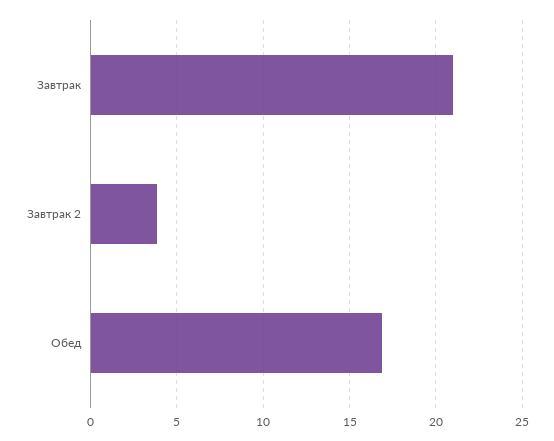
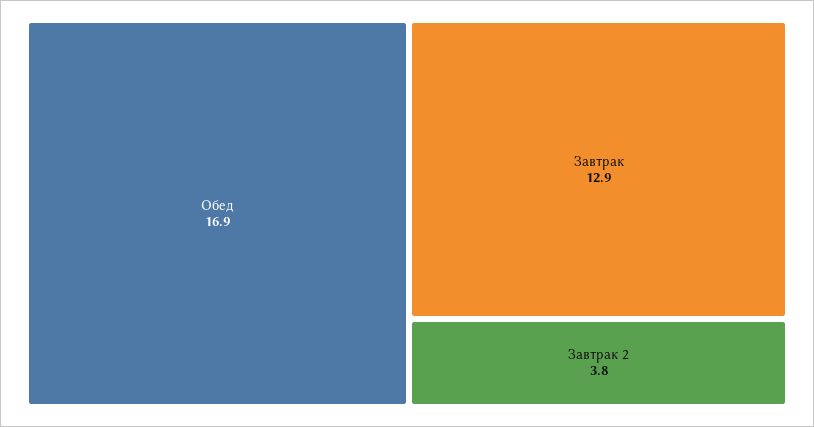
  {
-   "Завтрак": 21,
+   "Завтрак": 12.9,
    "Завтрак 2": 3.8,
    "Обед": 16.9
  }

